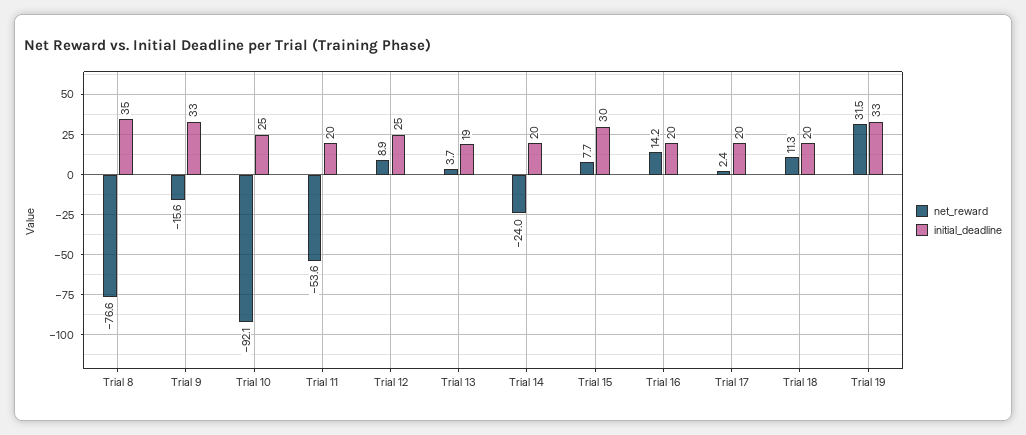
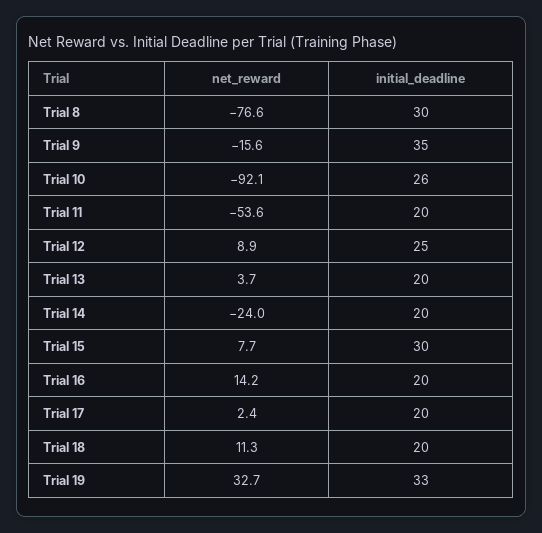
  {
    "net_reward": {
      "Trial 8": -76.6,
      "Trial 9": -15.6,
      "Trial 10": -92.1,
      "Trial 11": -53.6,
      "Trial 12": 8.9,
      "Trial 13": 3.7,
      "Trial 14": -24,
      "Trial 15": 7.7,
      "Trial 16": 14.2,
      "Trial 17": 2.4,
      "Trial 18": 11.3,
-     "Trial 19": 31.5
+     "Trial 19": 32.7
    },
    "initial_deadline": {
-     "Trial 8": 35,
+     "Trial 8": 30,
-     "Trial 9": 33,
+     "Trial 9": 35,
-     "Trial 10": 25,
+     "Trial 10": 26,
      "Trial 11": 20,
      "Trial 12": 25,
-     "Trial 13": 19,
+     "Trial 13": 20,
      "Trial 14": 20,
      "Trial 15": 30,
      "Trial 16": 20,
      "Trial 17": 20,
      "Trial 18": 20,
      "Trial 19": 33
    }
  }

